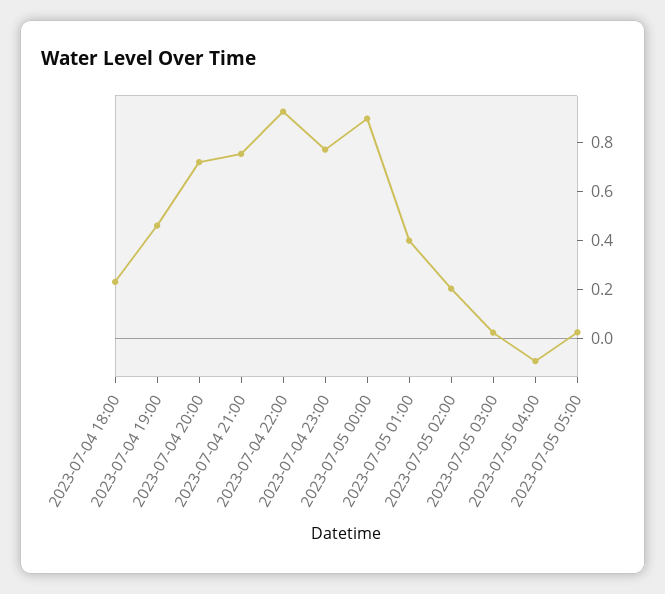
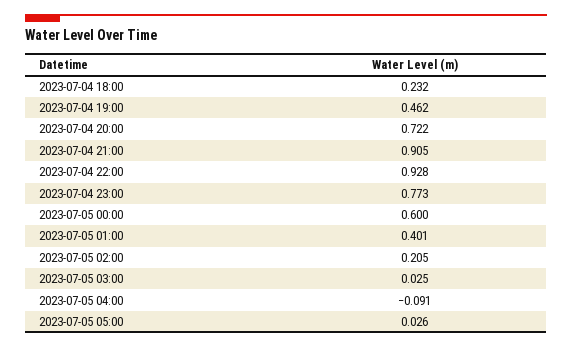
  {
    "2023-07-04 18:00": 0.232,
    "2023-07-04 19:00": 0.462,
    "2023-07-04 20:00": 0.722,
-   "2023-07-04 21:00": 0.75,
+   "2023-07-04 21:00": 0.905,
    "2023-07-04 22:00": 0.928,
    "2023-07-04 23:00": 0.773,
-   "2023-07-05 00:00": 0.9,
+   "2023-07-05 00:00": 0.6,
    "2023-07-05 01:00": 0.401,
    "2023-07-05 02:00": 0.205,
    "2023-07-05 03:00": 0.025,
    "2023-07-05 04:00": -0.091,
    "2023-07-05 05:00": 0.026
  }

